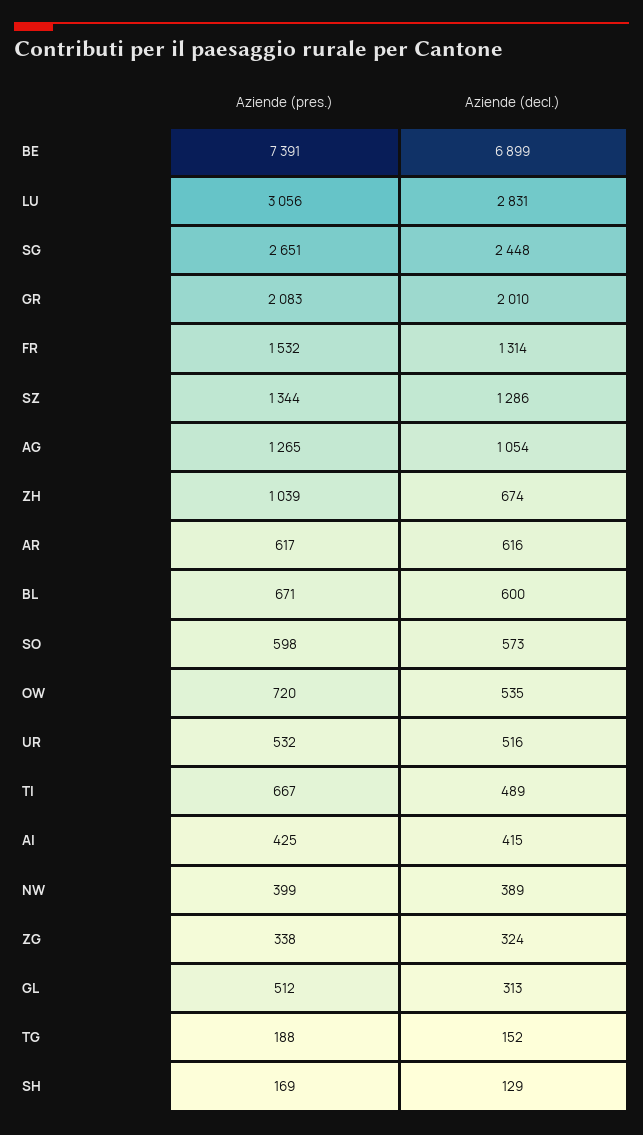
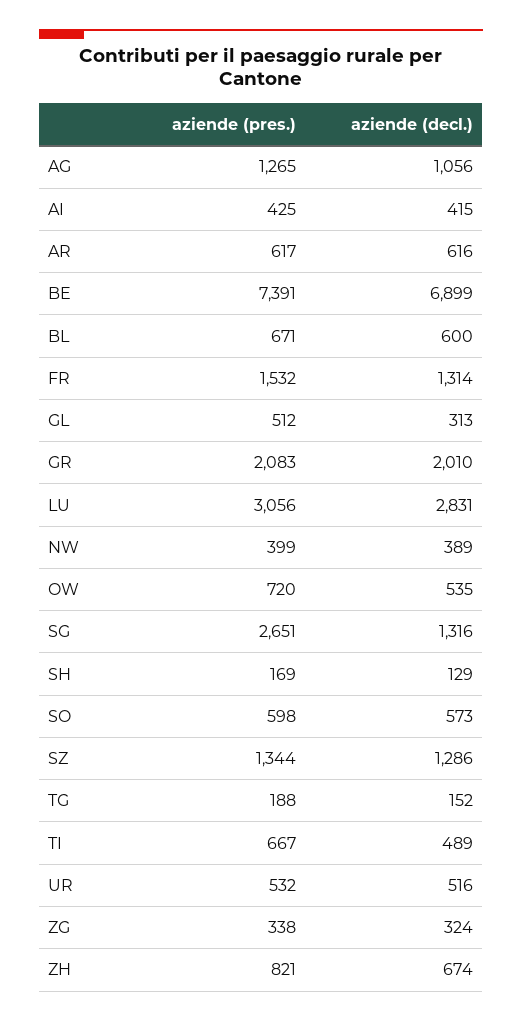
  {
    "Aziende (pres.)": {
      "BE": 7391,
      "LU": 3056,
      "SG": 2651,
      "GR": 2083,
      "FR": 1532,
      "SZ": 1344,
      "AG": 1265,
-     "ZH": 1039,
+     "ZH": 821,
      "AR": 617,
      "BL": 671,
      "SO": 598,
      "OW": 720,
      "UR": 532,
      "TI": 667,
      "AI": 425,
      "NW": 399,
      "ZG": 338,
      "GL": 512,
      "TG": 188,
      "SH": 169
    },
    "Aziende (decl.)": {
      "BE": 6899,
      "LU": 2831,
-     "SG": 2448,
+     "SG": 1316,
      "GR": 2010,
      "FR": 1314,
      "SZ": 1286,
-     "AG": 1054,
+     "AG": 1056,
      "ZH": 674,
      "AR": 616,
      "BL": 600,
      "SO": 573,
      "OW": 535,
      "UR": 516,
      "TI": 489,
      "AI": 415,
      "NW": 389,
      "ZG": 324,
      "GL": 313,
      "TG": 152,
      "SH": 129
    }
  }

